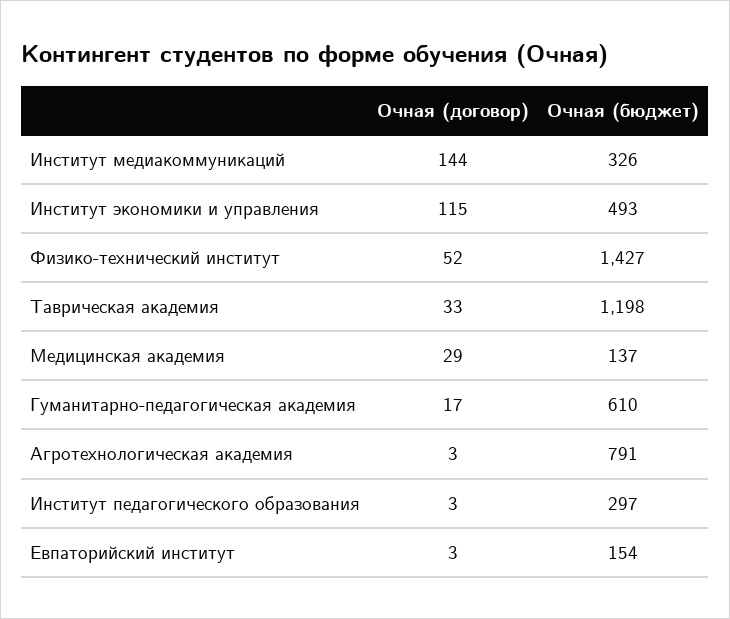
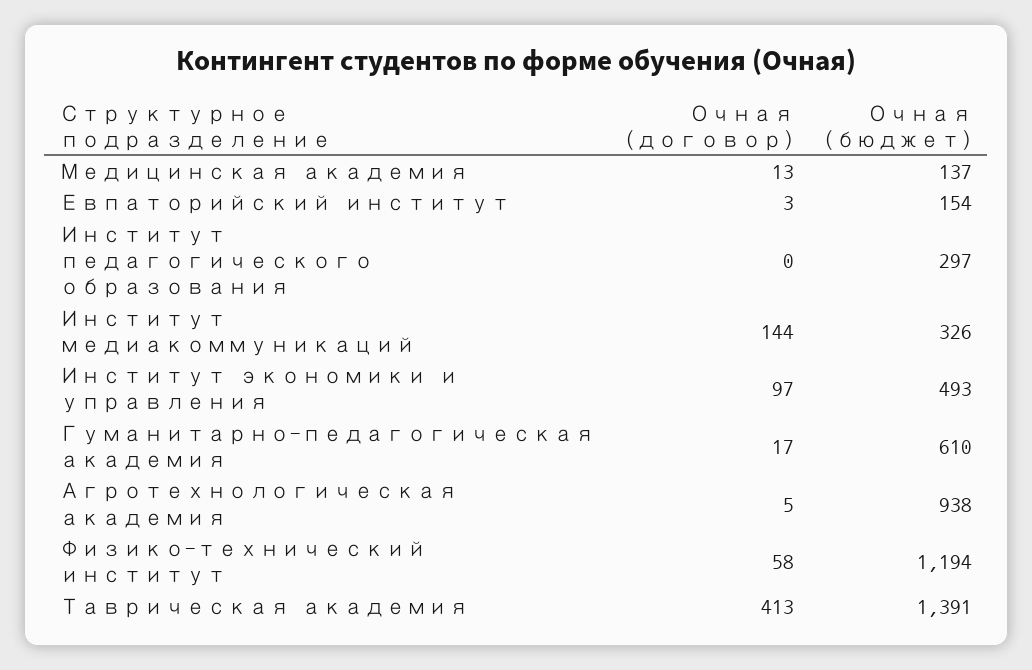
  {
    "Очная (договор)": {
      "Институт медиакоммуникаций": 144,
-     "Институт экономики и управления": 115,
+     "Институт экономики и управления": 97,
-     "Физико-технический институт": 52,
+     "Физико-технический институт": 58,
-     "Таврическая академия": 33,
+     "Таврическая академия": 413,
-     "Медицинская академия": 29,
+     "Медицинская академия": 13,
      "Гуманитарно-педагогическая академия": 17,
-     "Агротехнологическая академия": 3,
+     "Агротехнологическая академия": 5,
-     "Институт педагогического образования": 3,
+     "Институт педагогического образования": 0,
      "Евпаторийский институт": 3
    },
    "Очная (бюджет)": {
      "Институт медиакоммуникаций": 326,
      "Институт экономики и управления": 493,
-     "Физико-технический институт": 1427,
+     "Физико-технический институт": 1194,
-     "Таврическая академия": 1198,
+     "Таврическая академия": 1391,
      "Медицинская академия": 137,
      "Гуманитарно-педагогическая академия": 610,
-     "Агротехнологическая академия": 791,
+     "Агротехнологическая академия": 938,
      "Институт педагогического образования": 297,
      "Евпаторийский институт": 154
    }
  }

